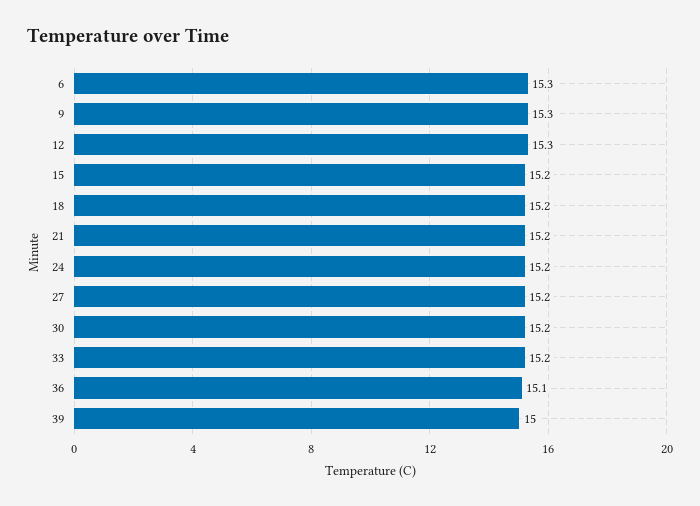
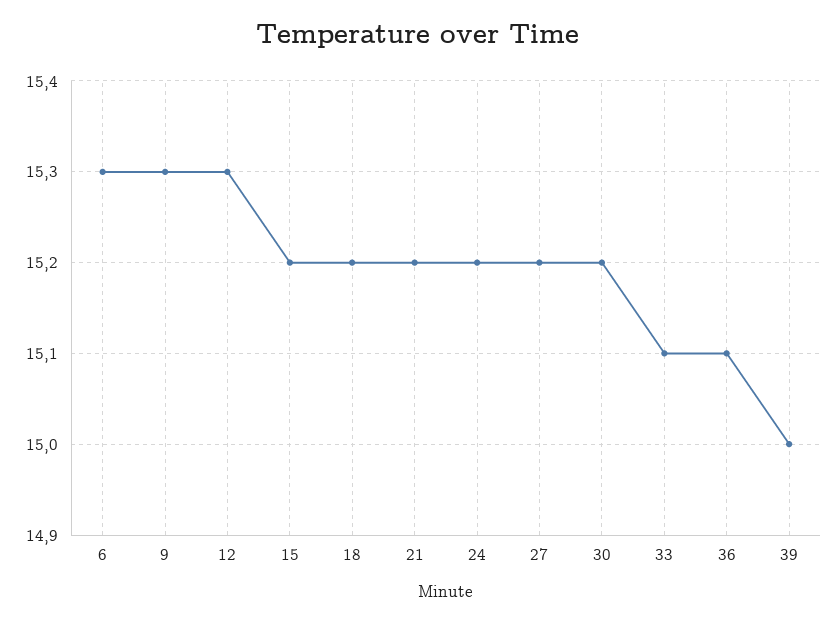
  {
    "6": 15.3,
    "9": 15.3,
    "12": 15.3,
    "15": 15.2,
    "18": 15.2,
    "21": 15.2,
    "24": 15.2,
    "27": 15.2,
    "30": 15.2,
-   "33": 15.2,
+   "33": 15.1,
    "36": 15.1,
    "39": 15
  }

